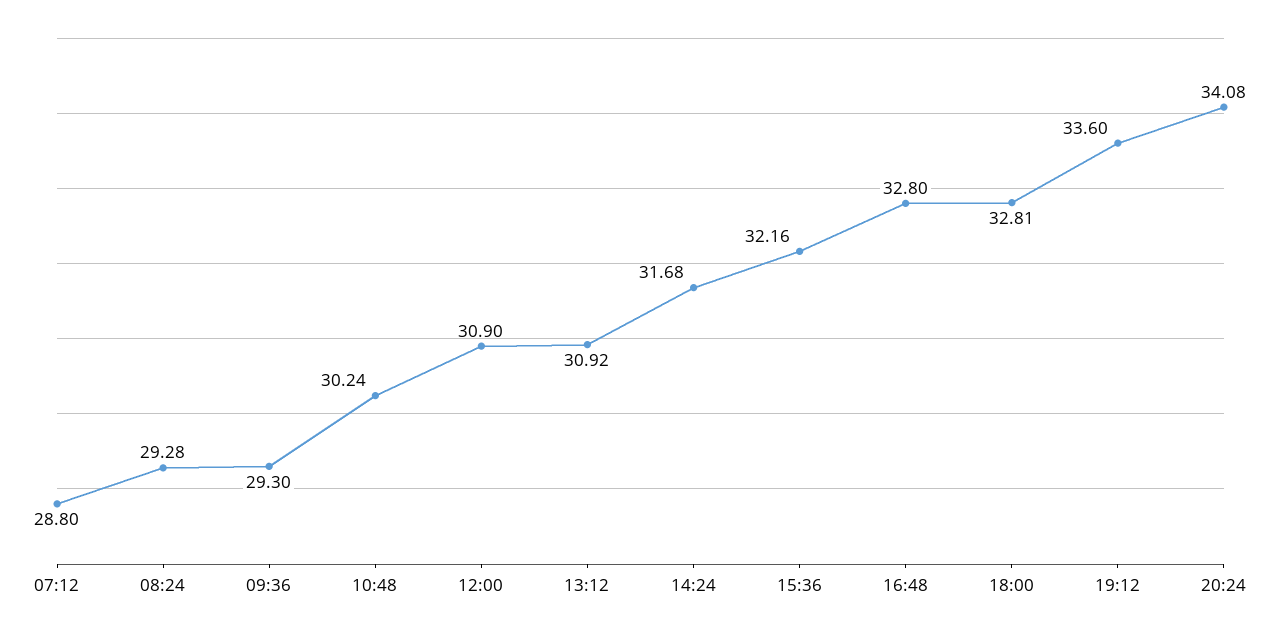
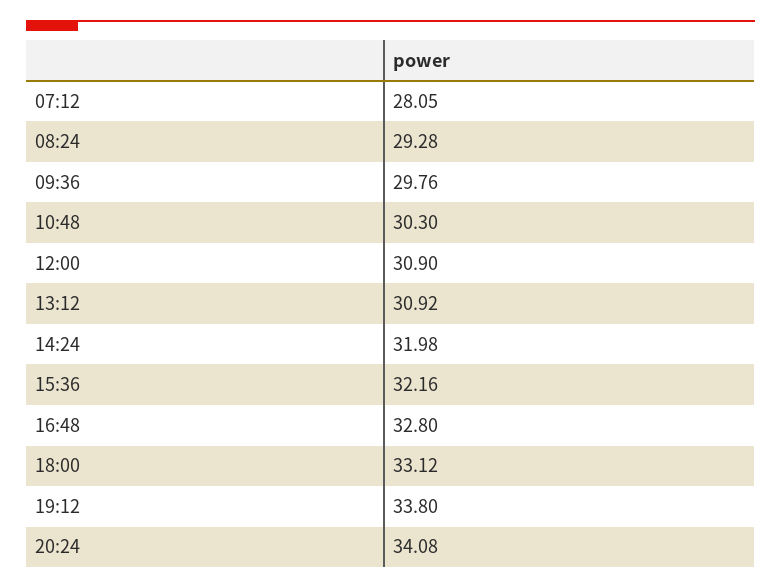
  {
-   "07:12": 28.8,
+   "07:12": 28.05,
    "08:24": 29.28,
-   "09:36": 29.3,
+   "09:36": 29.76,
-   "10:48": 30.24,
+   "10:48": 30.3,
    "12:00": 30.9,
    "13:12": 30.92,
-   "14:24": 31.68,
+   "14:24": 31.98,
    "15:36": 32.16,
    "16:48": 32.8,
-   "18:00": 32.81,
+   "18:00": 33.12,
-   "19:12": 33.6,
+   "19:12": 33.8,
    "20:24": 34.08
  }

